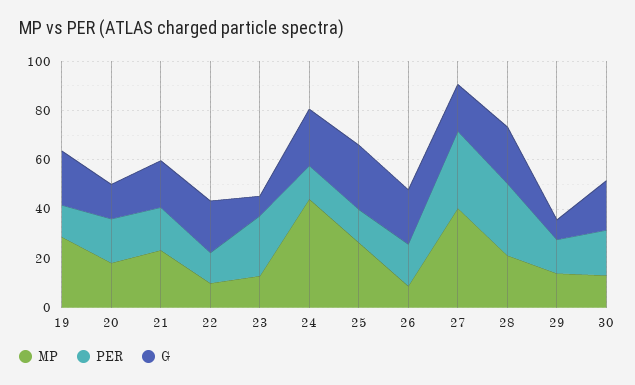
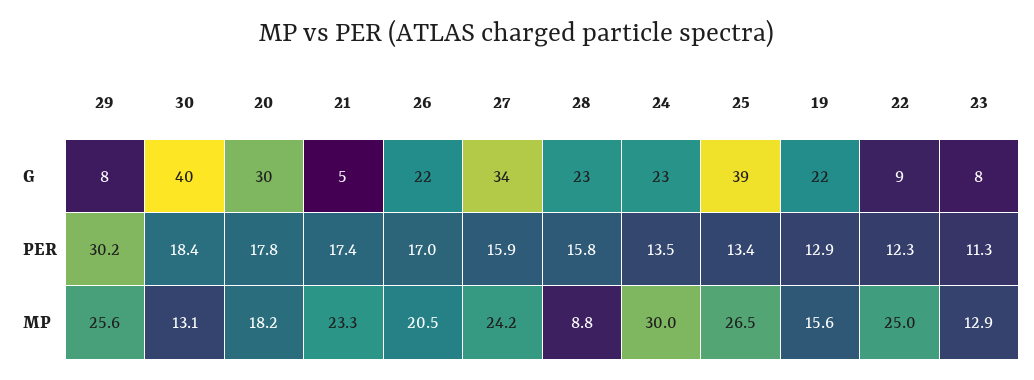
  {
    "MP": {
-     "19": 30,
+     "19": 15.6,
      "20": 18.2,
      "21": 23.3,
-     "22": 10,
+     "22": 25,
      "23": 12.9,
-     "24": 45,
+     "24": 30,
      "25": 26.5,
-     "26": 10,
+     "26": 20.5,
-     "27": 40,
+     "27": 24.2,
-     "28": 20,
+     "28": 8.8,
-     "29": 15,
+     "29": 25.6,
      "30": 13.1
    },
    "PER": {
      "19": 12.9,
      "20": 17.8,
      "21": 17.4,
      "22": 12.3,
-     "23": 25,
+     "23": 11.3,
      "24": 13.5,
      "25": 13.4,
      "26": 17,
-     "27": 30,
+     "27": 15.9,
-     "28": 30,
+     "28": 15.8,
-     "29": 15,
+     "29": 30.2,
      "30": 18.4
    },
    "G": {
      "19": 22,
-     "20": 15,
+     "20": 30,
-     "21": 20,
+     "21": 5,
-     "22": 20,
+     "22": 9,
      "23": 8,
      "24": 23,
-     "25": 25,
+     "25": 39,
      "26": 22,
-     "27": 20,
+     "27": 34,
      "28": 23,
      "29": 8,
-     "30": 20
+     "30": 40
    }
  }

